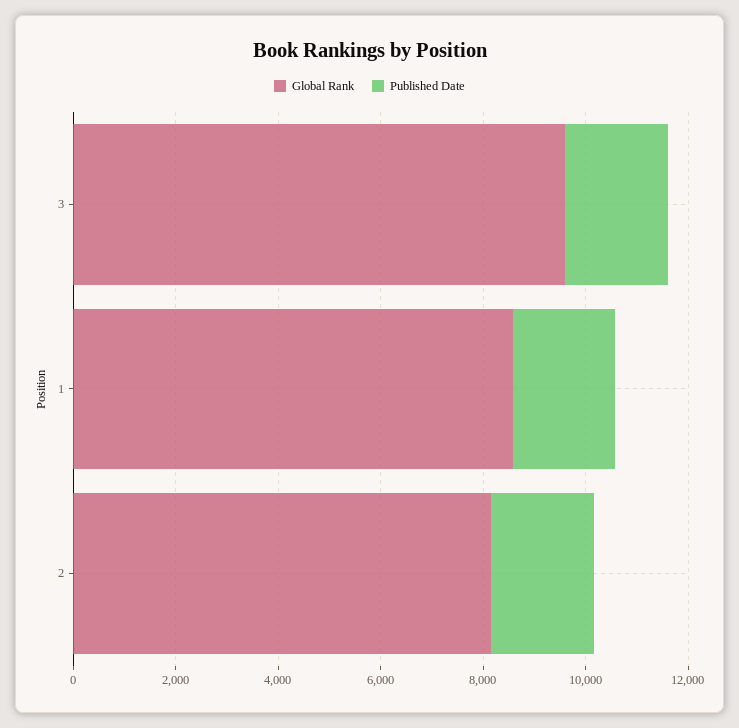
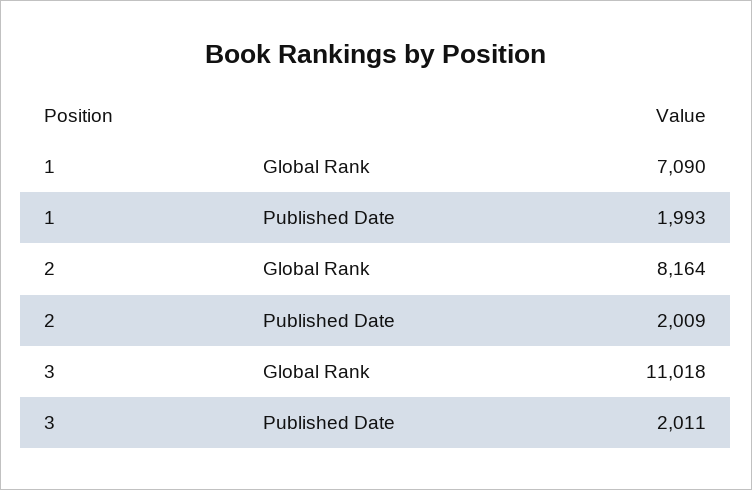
  {
    "Global Rank": {
-     "3": 9500,
+     "3": 11018,
-     "1": 8500,
+     "1": 7090,
      "2": 8164
    },
    "Published Date": {
      "3": 2011,
      "1": 1993,
      "2": 2009
    }
  }

